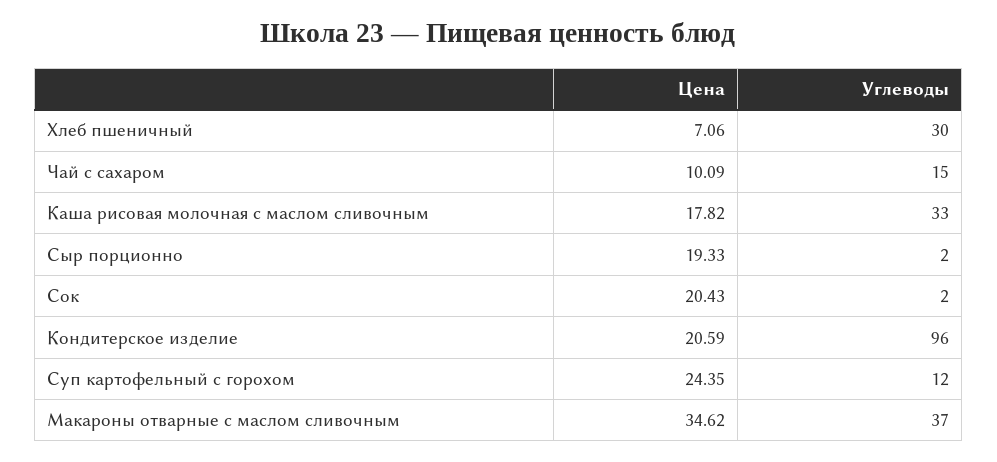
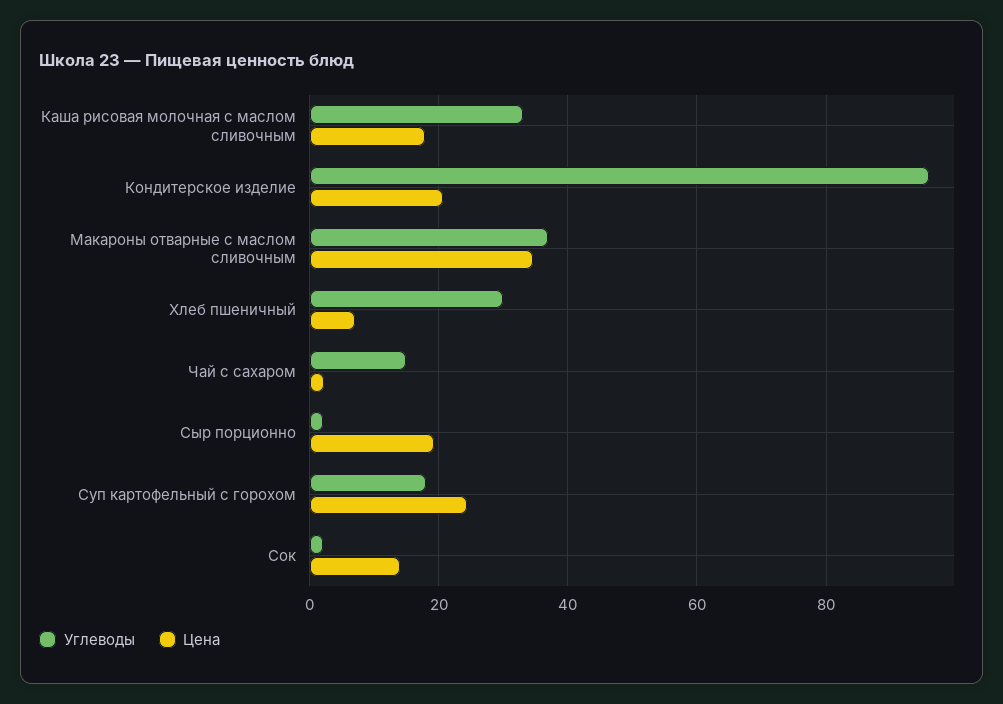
  {
    "Цена": {
      "Хлеб пшеничный": 7.06,
-     "Чай с сахаром": 10.09,
+     "Чай с сахаром": 2,
      "Каша рисовая молочная с маслом сливочным": 17.82,
      "Сыр порционно": 19.33,
-     "Сок": 20.43,
+     "Сок": 14,
      "Кондитерское изделие": 20.59,
      "Суп картофельный с горохом": 24.35,
      "Макароны отварные с маслом сливочным": 34.62
    },
    "Углеводы": {
      "Хлеб пшеничный": 30,
      "Чай с сахаром": 15,
      "Каша рисовая молочная с маслом сливочным": 33,
      "Сыр порционно": 2,
      "Сок": 2,
      "Кондитерское изделие": 96,
-     "Суп картофельный с горохом": 12,
+     "Суп картофельный с горохом": 18,
      "Макароны отварные с маслом сливочным": 37
    }
  }

